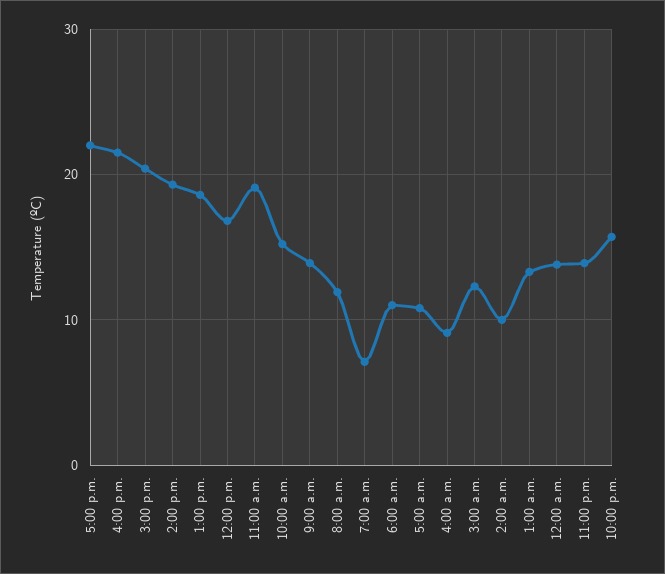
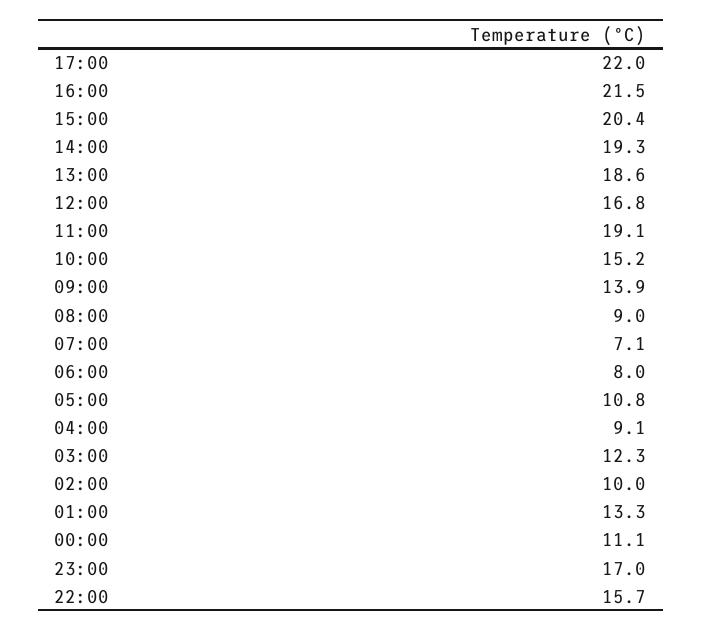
  {
    "5:00 p.m.": 22,
    "4:00 p.m.": 21.5,
    "3:00 p.m.": 20.4,
    "2:00 p.m.": 19.3,
    "1:00 p.m.": 18.6,
    "12:00 p.m.": 16.8,
    "11:00 a.m.": 19.1,
    "10:00 a.m.": 15.2,
    "9:00 a.m.": 13.9,
-   "8:00 a.m.": 12,
+   "8:00 a.m.": 9,
    "7:00 a.m.": 7.1,
-   "6:00 a.m.": 11,
+   "6:00 a.m.": 8,
    "5:00 a.m.": 10.8,
    "4:00 a.m.": 9.1,
    "3:00 a.m.": 12.3,
    "2:00 a.m.": 10,
    "1:00 a.m.": 13.3,
-   "12:00 a.m.": 14,
+   "12:00 a.m.": 11.1,
-   "11:00 p.m.": 14,
+   "11:00 p.m.": 17,
    "10:00 p.m.": 15.7
  }

